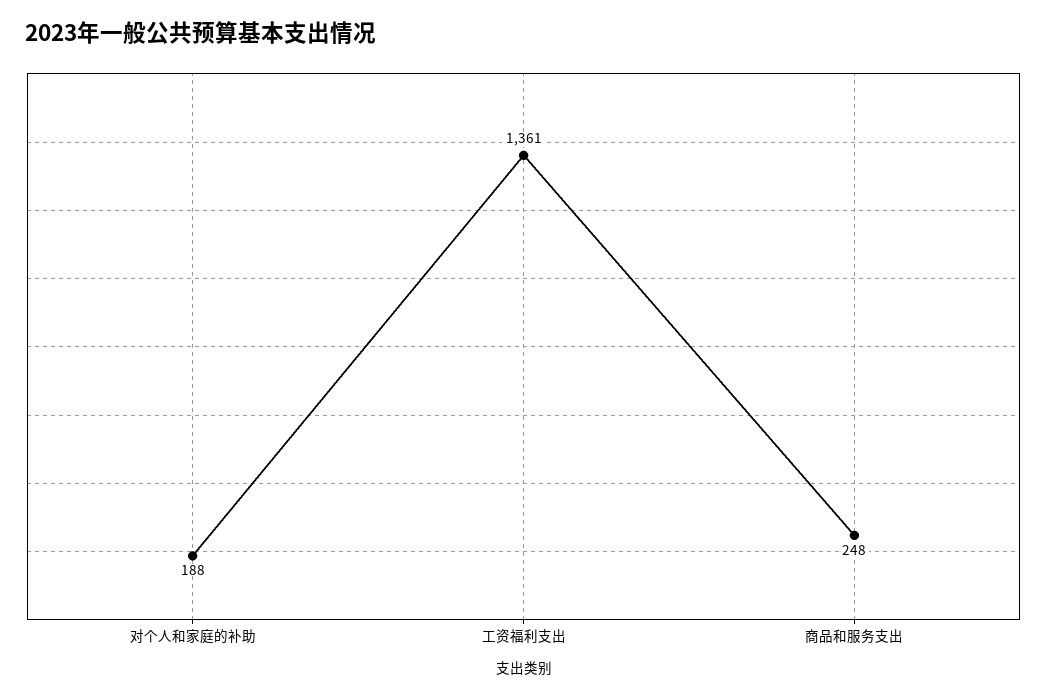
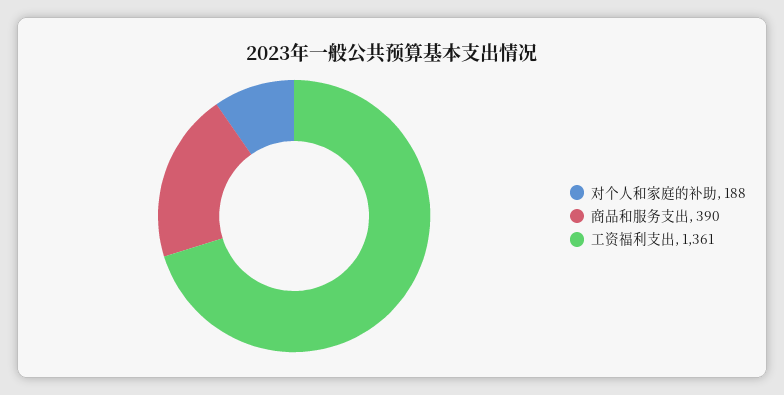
  {
    "对个人和家庭的补助": 188,
    "工资福利支出": 1361,
-   "商品和服务支出": 248
+   "商品和服务支出": 390
  }

